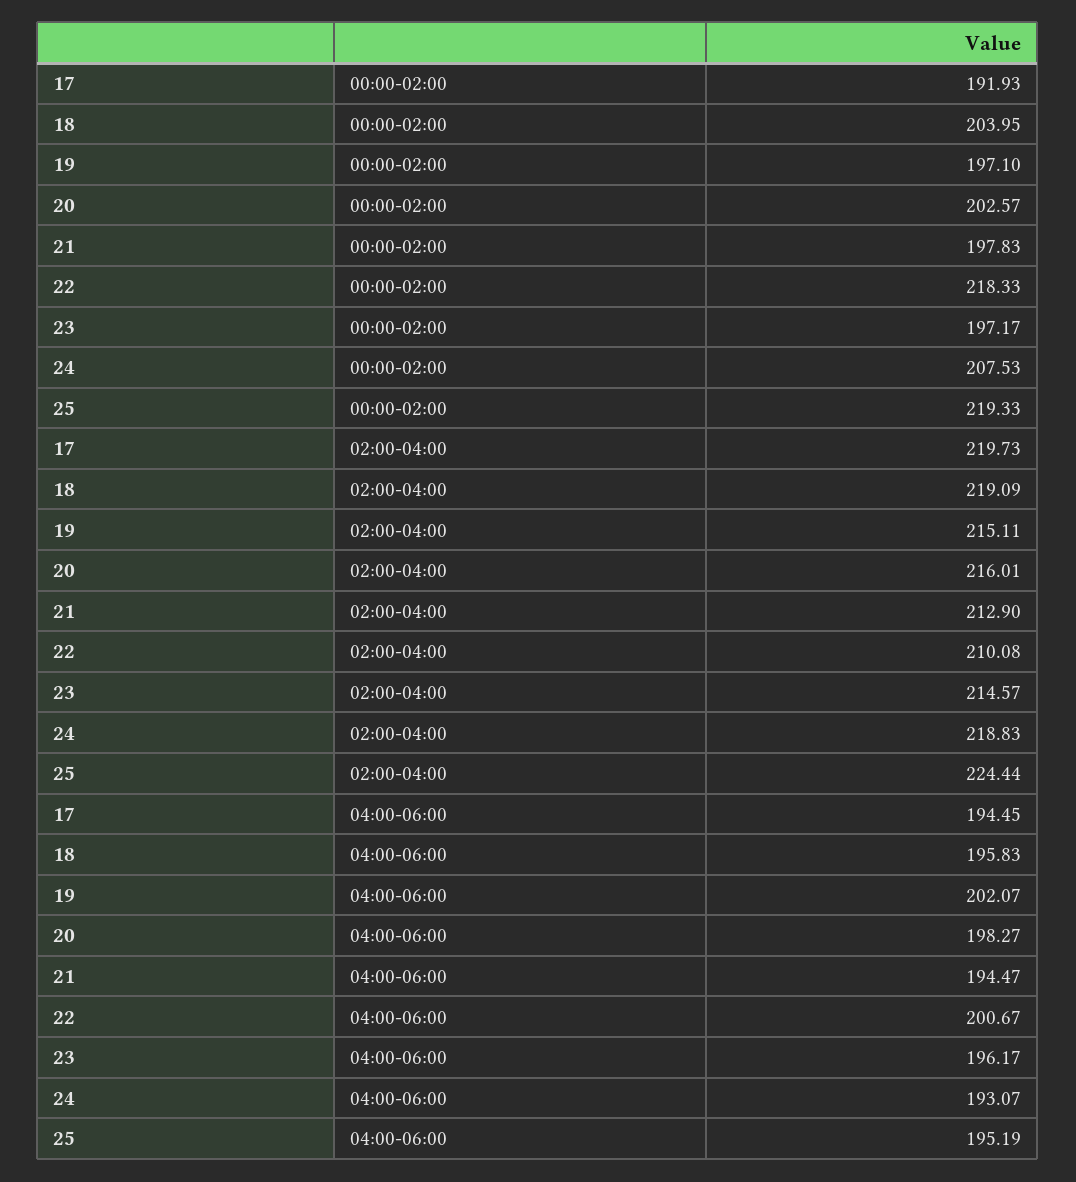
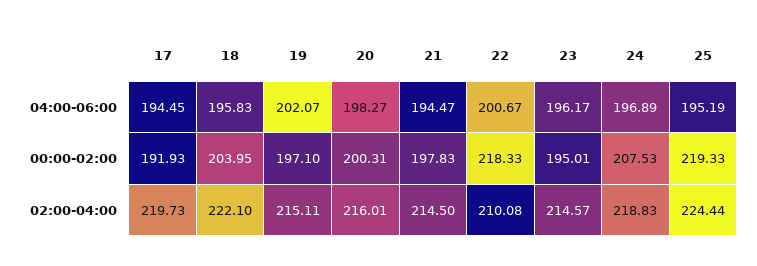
  {
    "17": {
      "00:00-02:00": 191.93,
      "02:00-04:00": 219.73,
      "04:00-06:00": 194.45
    },
    "18": {
      "00:00-02:00": 203.95,
-     "02:00-04:00": 219.09,
+     "02:00-04:00": 222.1,
      "04:00-06:00": 195.83
    },
    "19": {
      "00:00-02:00": 197.1,
      "02:00-04:00": 215.11,
      "04:00-06:00": 202.07
    },
    "20": {
-     "00:00-02:00": 202.57,
+     "00:00-02:00": 200.31,
      "02:00-04:00": 216.01,
      "04:00-06:00": 198.27
    },
    "21": {
      "00:00-02:00": 197.83,
-     "02:00-04:00": 212.9,
+     "02:00-04:00": 214.5,
      "04:00-06:00": 194.47
    },
    "22": {
      "00:00-02:00": 218.33,
      "02:00-04:00": 210.08,
      "04:00-06:00": 200.67
    },
    "23": {
-     "00:00-02:00": 197.17,
+     "00:00-02:00": 195.01,
      "02:00-04:00": 214.57,
      "04:00-06:00": 196.17
    },
    "24": {
      "00:00-02:00": 207.53,
      "02:00-04:00": 218.83,
-     "04:00-06:00": 193.07
+     "04:00-06:00": 196.89
    },
    "25": {
      "00:00-02:00": 219.33,
      "02:00-04:00": 224.44,
      "04:00-06:00": 195.19
    }
  }

